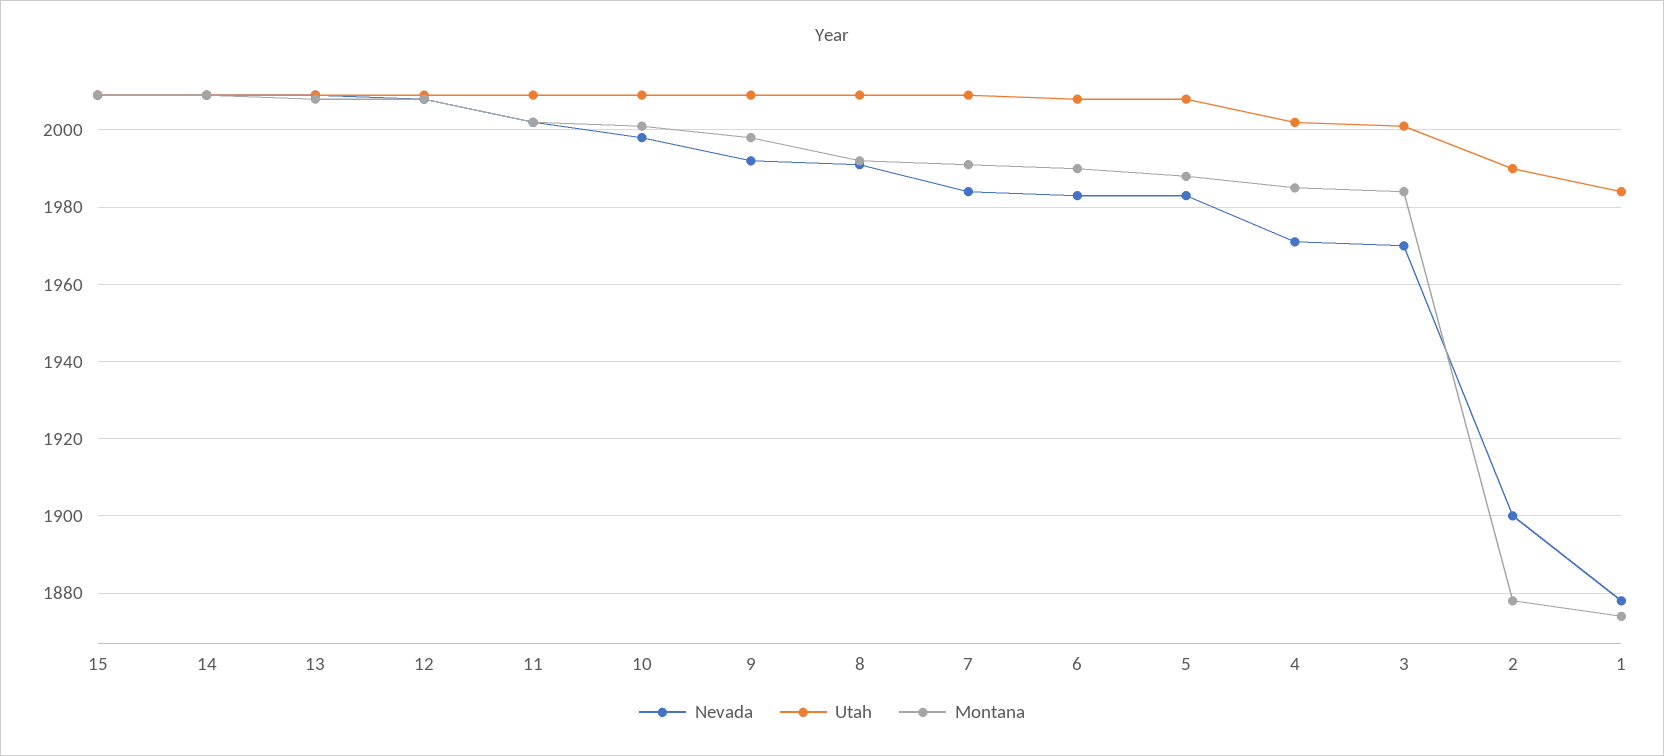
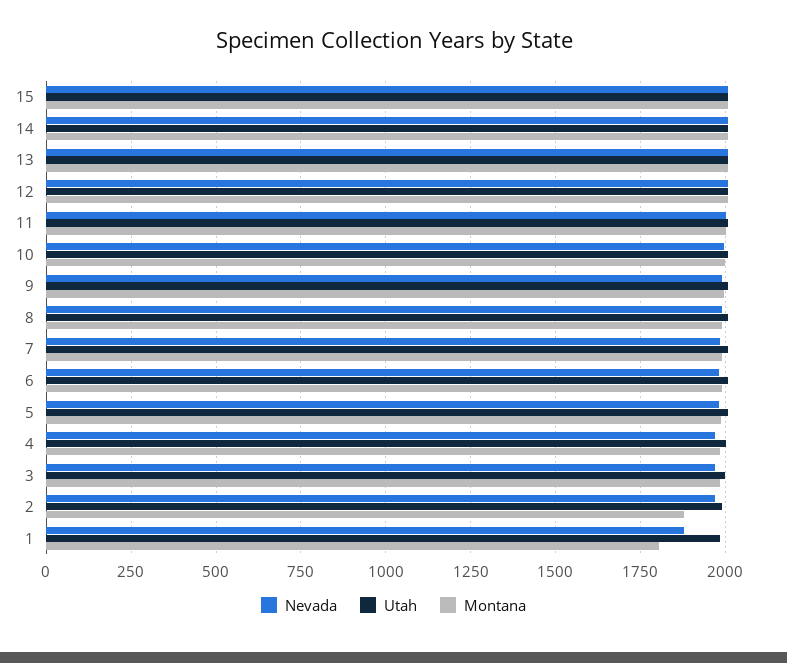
  {
    "Nevada": {
      "15": 2010,
      "14": 2010,
      "13": 2010,
      "12": 2010,
      "11": 2000,
      "10": 2000,
      "9": 1990,
      "8": 1990,
      "7": 1985,
      "6": 1985,
      "5": 1985,
      "4": 1970,
      "3": 1970,
-     "2": 1900,
+     "2": 1975,
      "1": 1880
    },
    "Utah": {
      "15": 2010,
      "14": 2010,
      "13": 2010,
      "12": 2010,
      "11": 2010,
      "10": 2010,
      "9": 2010,
      "8": 2010,
      "7": 2010,
      "6": 2010,
      "5": 2010,
      "4": 2000,
      "3": 2000,
      "2": 1990,
      "1": 1985
    },
    "Montana": {
      "15": 2010,
      "14": 2010,
      "13": 2010,
      "12": 2010,
      "11": 2000,
      "10": 2000,
      "9": 2000,
      "8": 1990,
      "7": 1990,
      "6": 1990,
      "5": 1990,
      "4": 1985,
      "3": 1985,
      "2": 1880,
-     "1": 1875
+     "1": 1800
    }
  }

